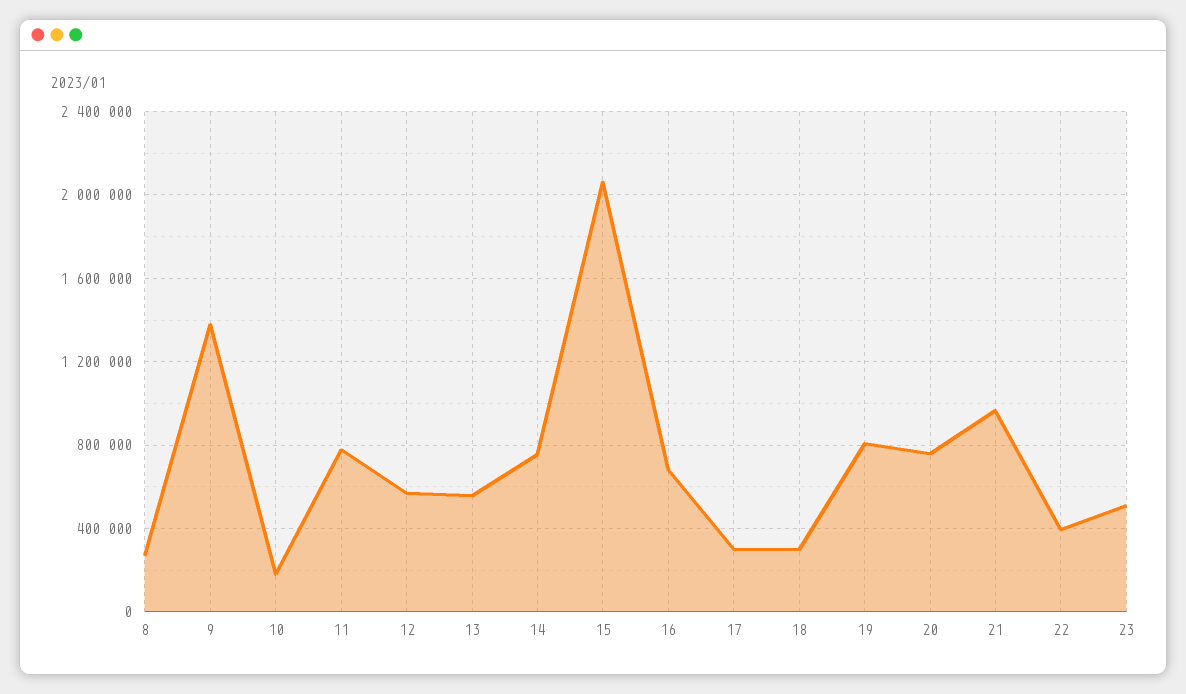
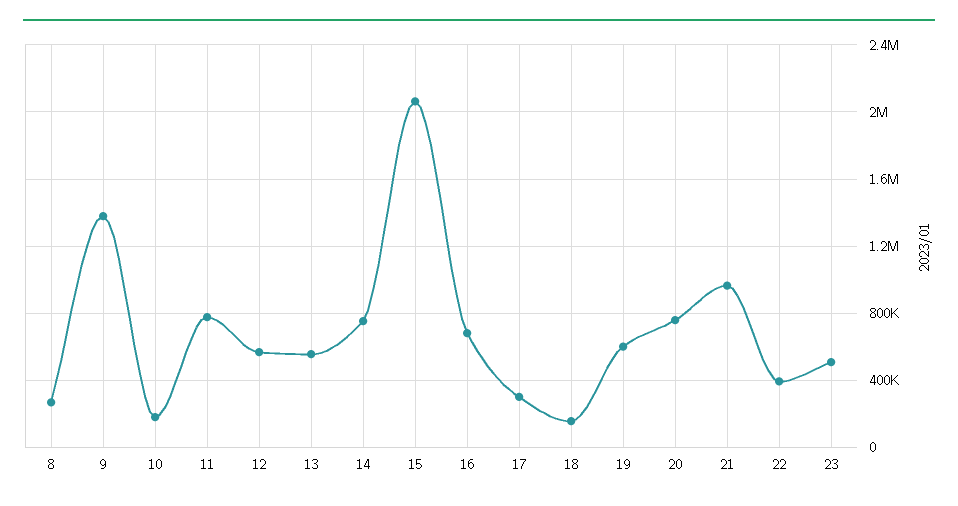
  {
    "8": 250000,
    "9": 1400000,
    "10": 200000,
    "11": 800000,
    "12": 550000,
    "13": 550000,
    "14": 750000,
    "15": 2050000,
    "16": 700000,
    "17": 300000,
-   "18": 300000,
+   "18": 150000,
-   "19": 800000,
+   "19": 600000,
    "20": 750000,
    "21": 950000,
    "22": 400000,
    "23": 500000
  }

